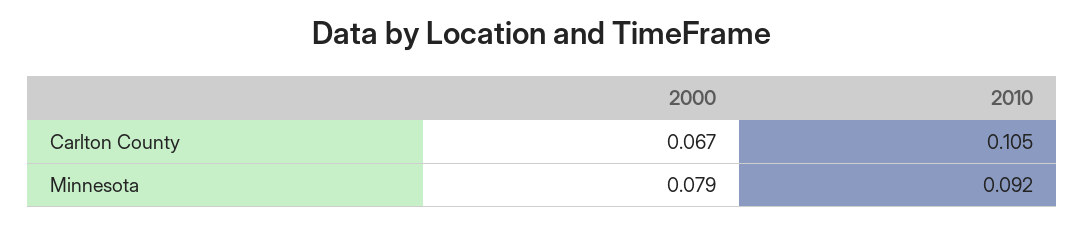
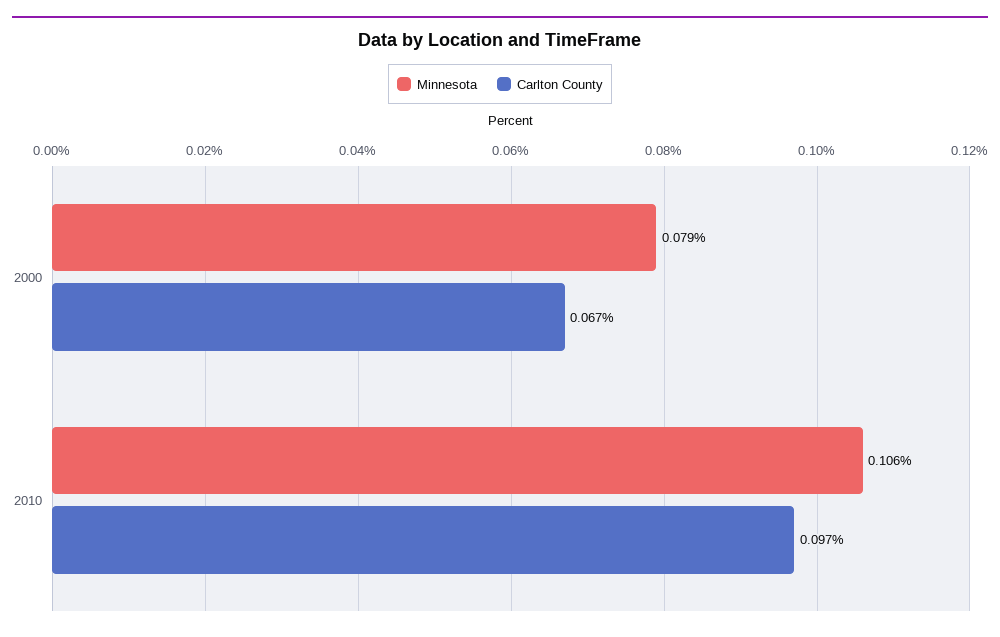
  {
    "Carlton County": {
      "2000": 0.067,
-     "2010": 0.105
+     "2010": 0.097
    },
    "Minnesota": {
      "2000": 0.079,
-     "2010": 0.092
+     "2010": 0.106
    }
  }

